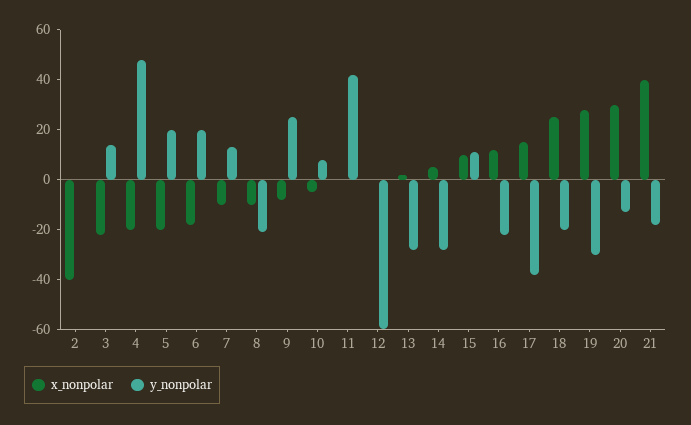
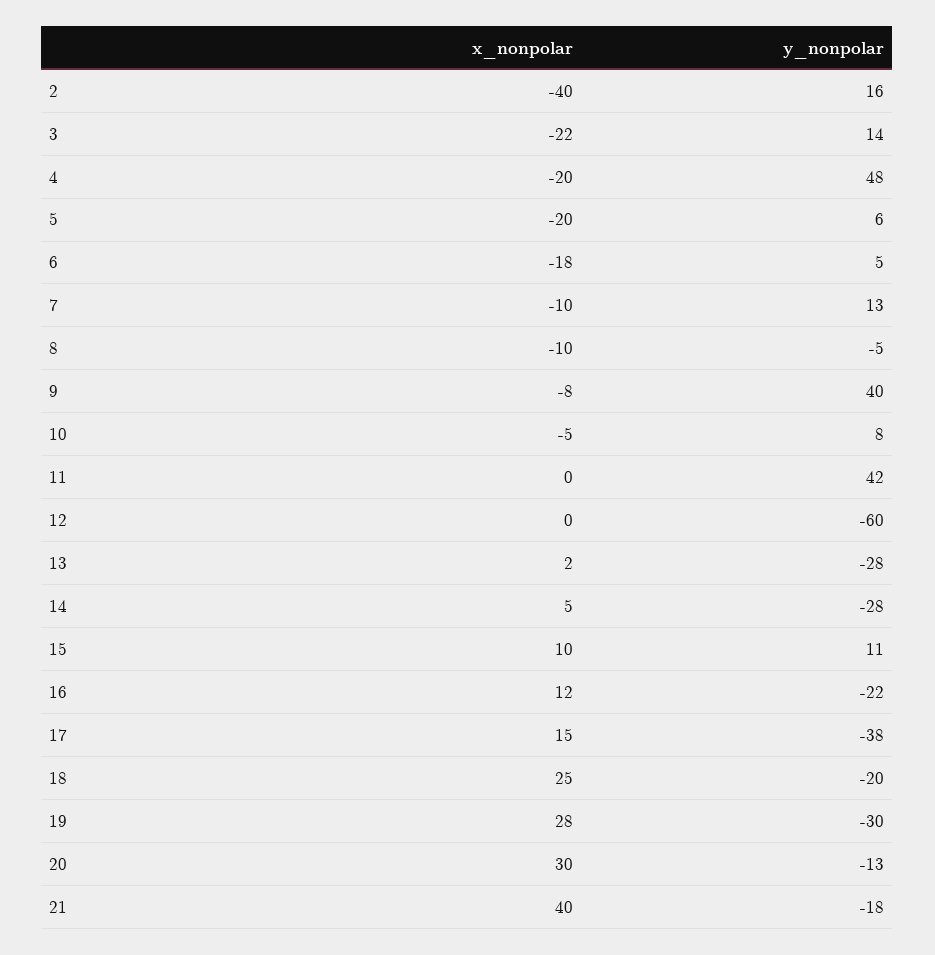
  {
    "x_nonpolar": {
      "2": -40,
      "3": -22,
      "4": -20,
      "5": -20,
      "6": -18,
      "7": -10,
      "8": -10,
      "9": -8,
      "10": -5,
      "11": 0,
      "12": 0,
      "13": 2,
      "14": 5,
      "15": 10,
      "16": 12,
      "17": 15,
      "18": 25,
      "19": 28,
      "20": 30,
      "21": 40
    },
    "y_nonpolar": {
-     "2": 0,
+     "2": 16,
      "3": 14,
      "4": 48,
-     "5": 20,
+     "5": 6,
-     "6": 20,
+     "6": 5,
      "7": 13,
-     "8": -20,
+     "8": -5,
-     "9": 25,
+     "9": 40,
      "10": 8,
      "11": 42,
      "12": -60,
      "13": -28,
      "14": -28,
      "15": 11,
      "16": -22,
      "17": -38,
      "18": -20,
      "19": -30,
      "20": -13,
      "21": -18
    }
  }

